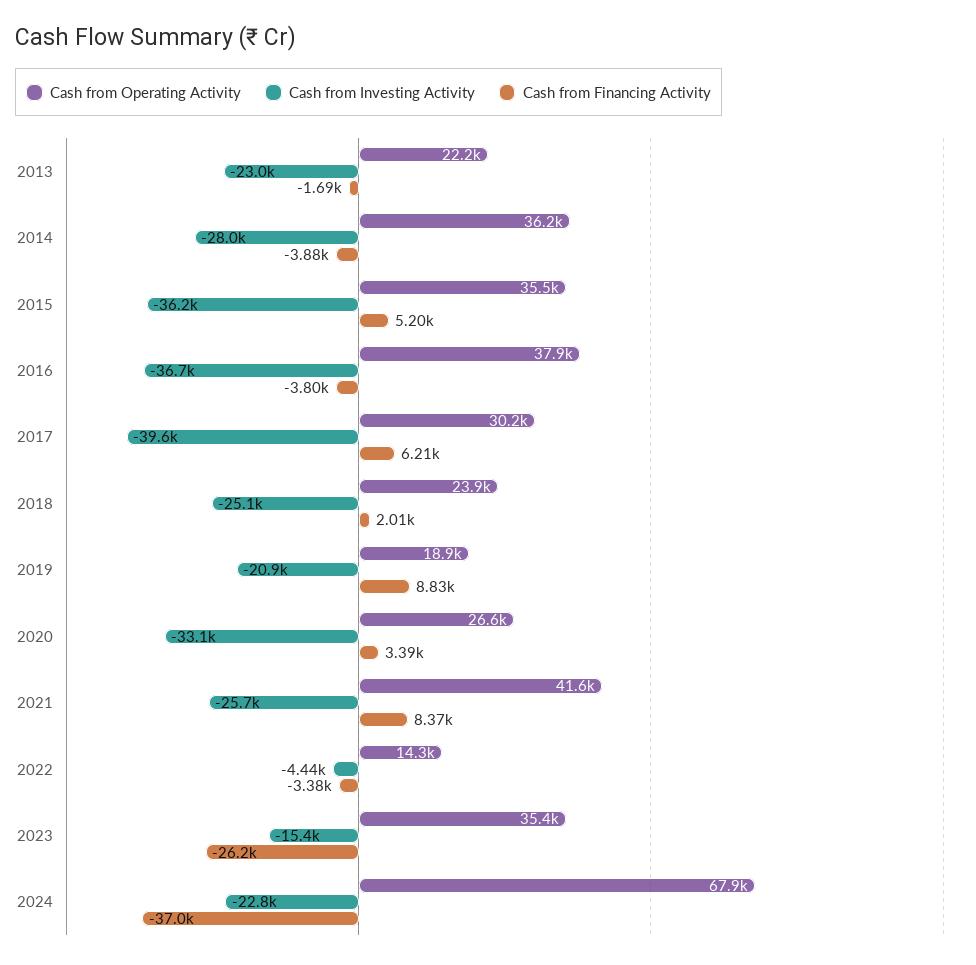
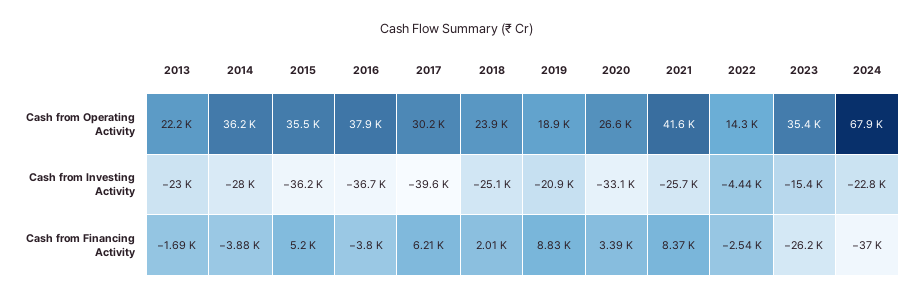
  {
    "Cash from Operating Activity": {
      "2013": 22200,
      "2014": 36200,
      "2015": 35500,
      "2016": 37900,
      "2017": 30200,
      "2018": 23900,
      "2019": 18900,
      "2020": 26600,
      "2021": 41600,
      "2022": 14300,
      "2023": 35400,
      "2024": 67900
    },
    "Cash from Investing Activity": {
      "2013": -23000,
      "2014": -28000,
      "2015": -36200,
      "2016": -36700,
      "2017": -39600,
      "2018": -25100,
      "2019": -20900,
      "2020": -33100,
      "2021": -25700,
      "2022": -4440,
      "2023": -15400,
      "2024": -22800
    },
    "Cash from Financing Activity": {
      "2013": -1690,
      "2014": -3880,
      "2015": 5200,
      "2016": -3800,
      "2017": 6210,
      "2018": 2010,
      "2019": 8830,
      "2020": 3390,
      "2021": 8370,
-     "2022": -3380,
+     "2022": -2540,
      "2023": -26200,
      "2024": -37000
    }
  }

